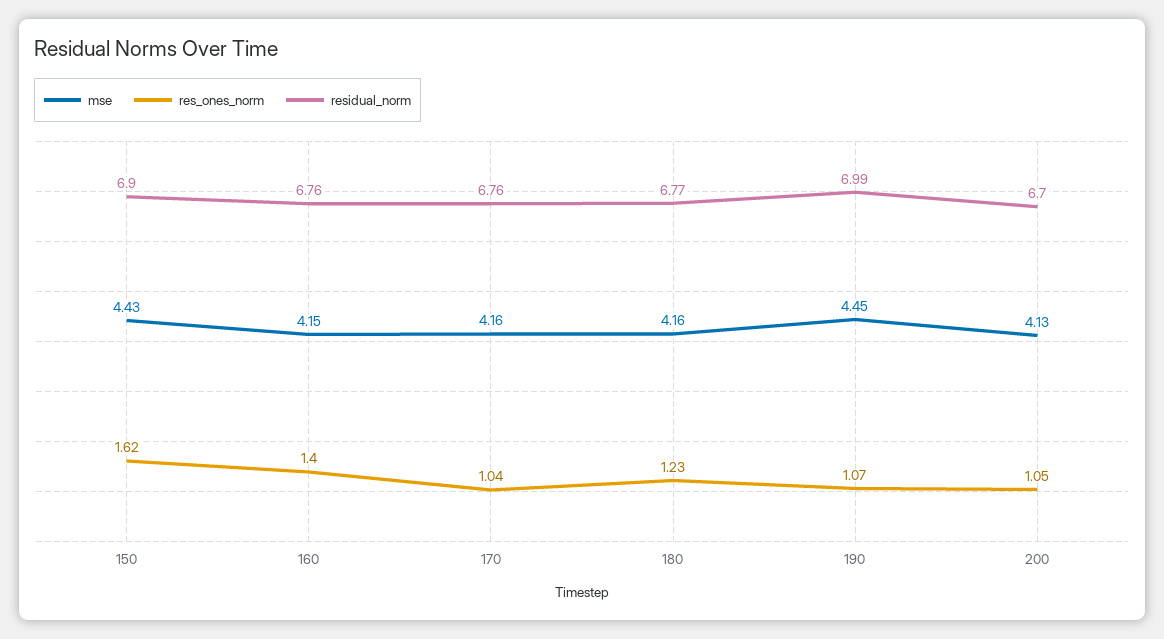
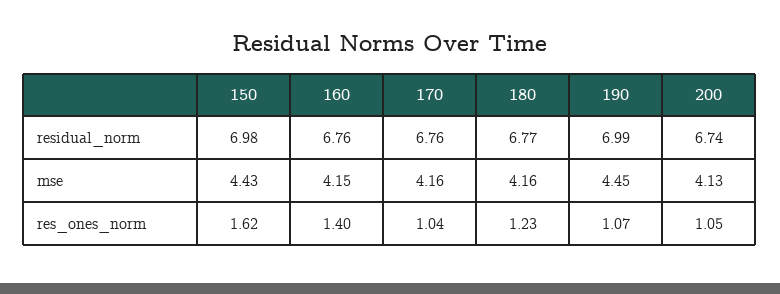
  {
    "mse": {
      "150": 4.43,
      "160": 4.15,
      "170": 4.16,
      "180": 4.16,
      "190": 4.45,
      "200": 4.13
    },
    "res_ones_norm": {
      "150": 1.62,
      "160": 1.4,
      "170": 1.04,
      "180": 1.23,
      "190": 1.07,
      "200": 1.05
    },
    "residual_norm": {
-     "150": 6.9,
+     "150": 6.98,
      "160": 6.76,
      "170": 6.76,
      "180": 6.77,
      "190": 6.99,
-     "200": 6.7
+     "200": 6.74
    }
  }

